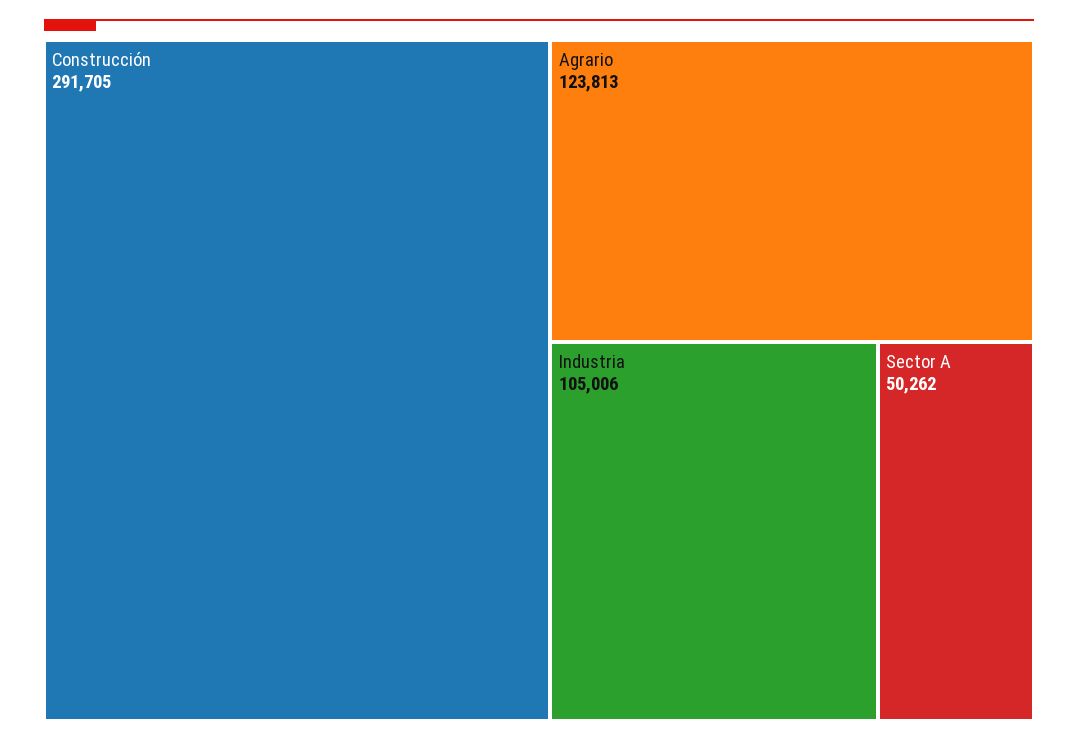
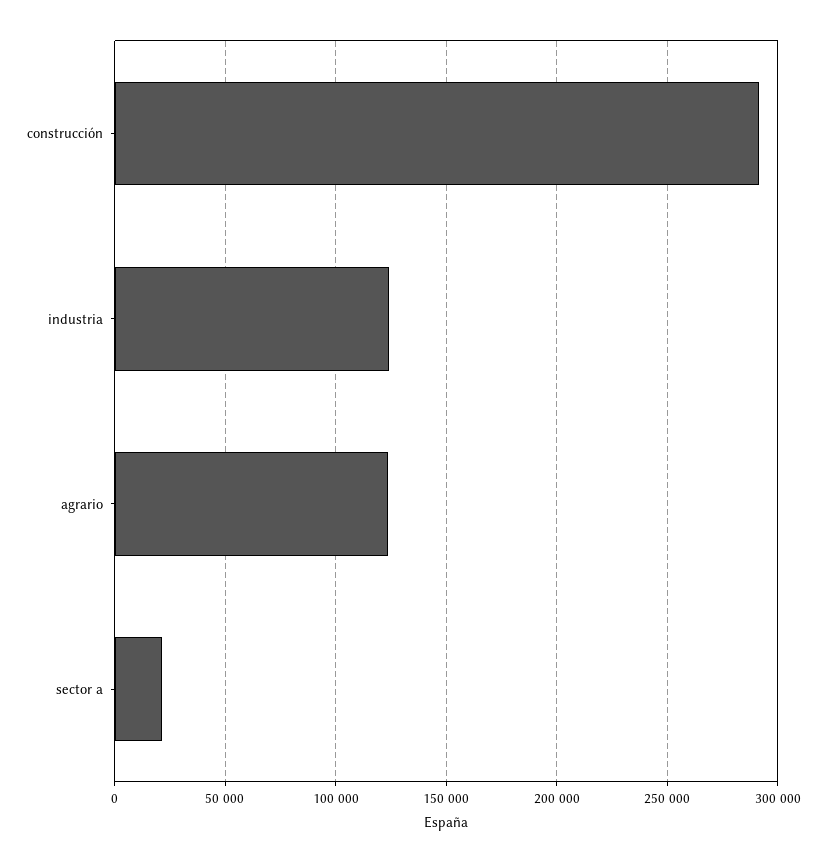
  {
    "Construcción": 291705,
    "Agrario": 123813,
-   "Industria": 105006,
+   "Industria": 125000,
-   "Sector A": 50262
+   "Sector A": 20000
  }

